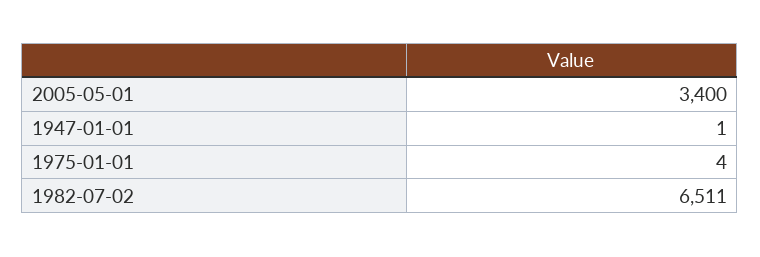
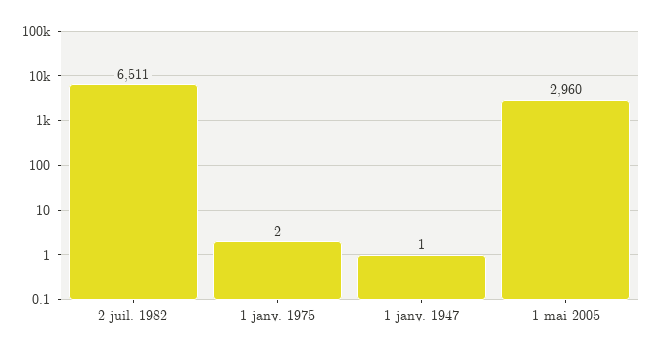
  {
-   "2005-05-01": 3400,
+   "2005-05-01": 2960,
    "1947-01-01": 1,
-   "1975-01-01": 4,
+   "1975-01-01": 2,
    "1982-07-02": 6511
  }

